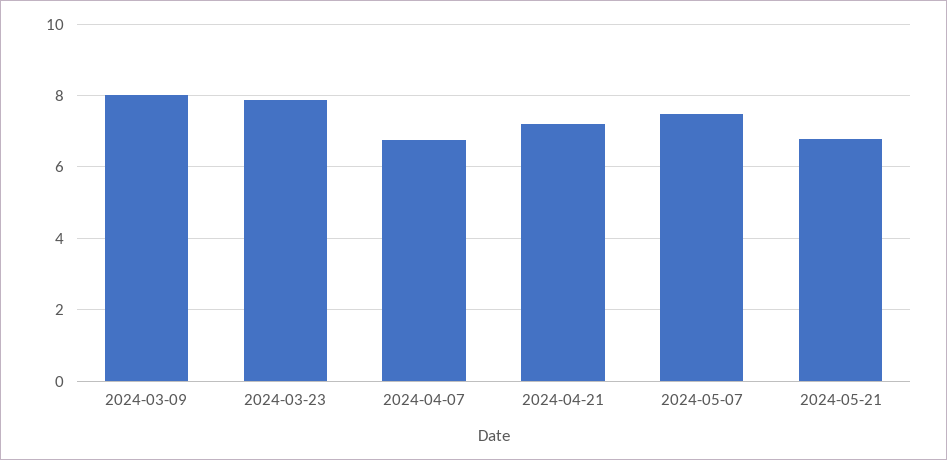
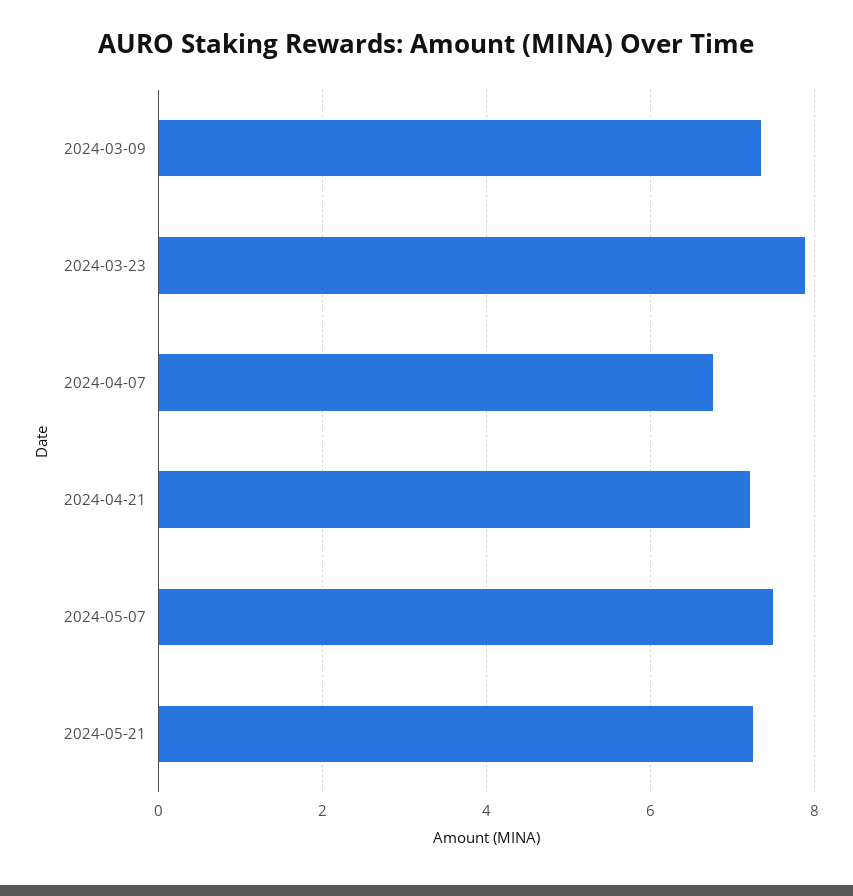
  {
-   "2024-03-09": 8,
+   "2024-03-09": 7.4,
    "2024-03-23": 7.8,
    "2024-04-07": 6.8,
    "2024-04-21": 7.2,
    "2024-05-07": 7.4,
-   "2024-05-21": 6.8
+   "2024-05-21": 7.2
  }

